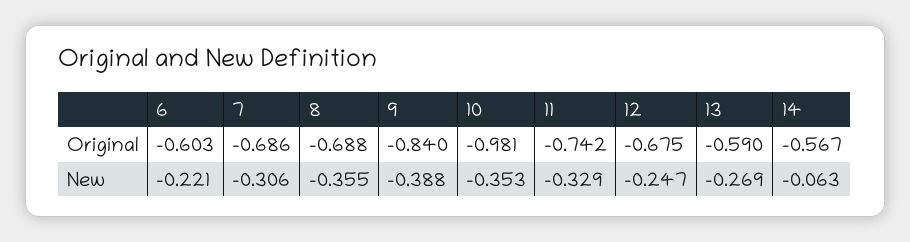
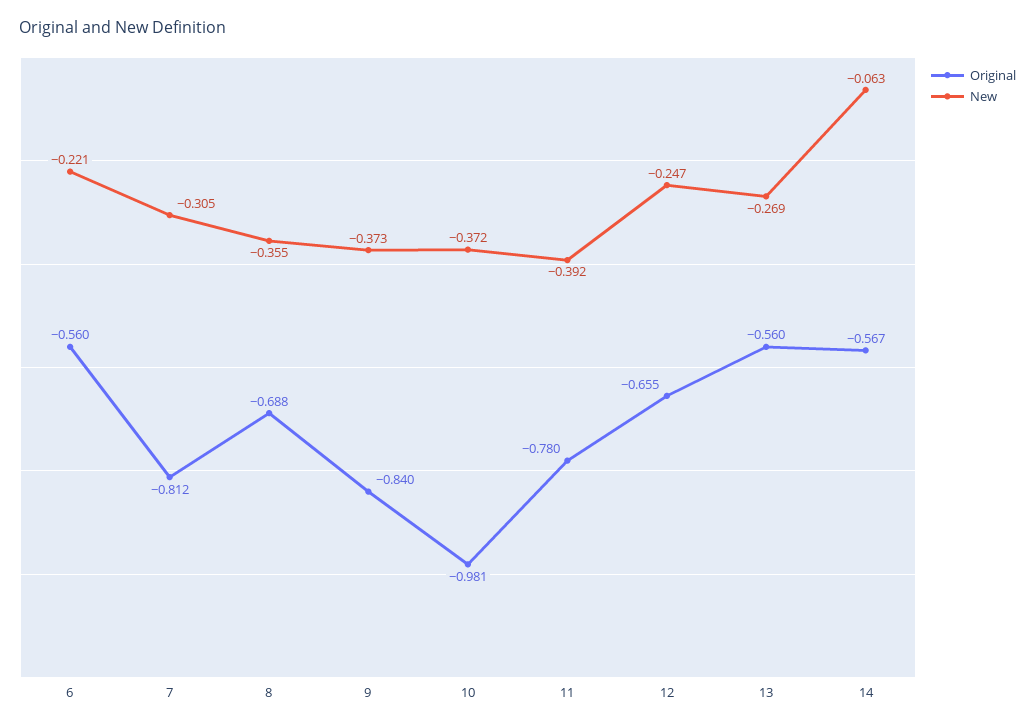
  {
    "Original": {
-     "6": -0.603,
+     "6": -0.56,
-     "7": -0.686,
+     "7": -0.812,
      "8": -0.688,
      "9": -0.84,
      "10": -0.981,
-     "11": -0.742,
+     "11": -0.78,
-     "12": -0.675,
+     "12": -0.655,
-     "13": -0.59,
+     "13": -0.56,
      "14": -0.567
    },
    "New": {
      "6": -0.221,
-     "7": -0.306,
+     "7": -0.305,
      "8": -0.355,
-     "9": -0.388,
+     "9": -0.373,
-     "10": -0.353,
+     "10": -0.372,
-     "11": -0.329,
+     "11": -0.392,
      "12": -0.247,
      "13": -0.269,
      "14": -0.063
    }
  }

